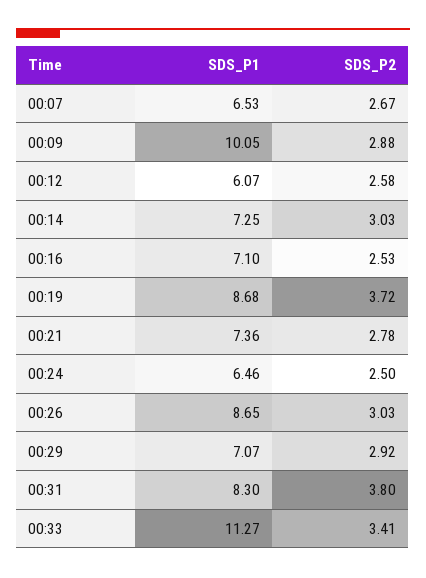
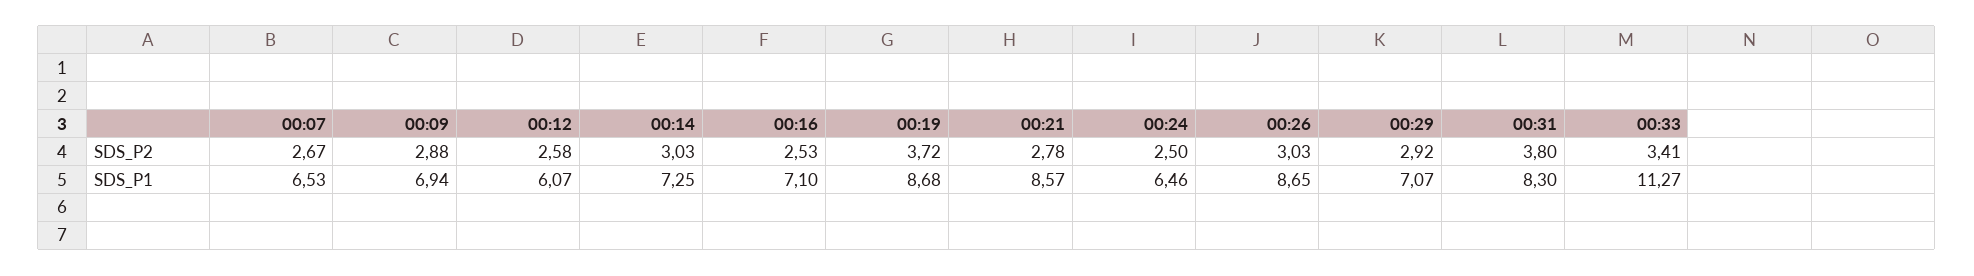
  {
    "SDS_P1": {
      "00:07": 6.53,
-     "00:09": 10.05,
+     "00:09": 6.94,
      "00:12": 6.07,
      "00:14": 7.25,
      "00:16": 7.1,
      "00:19": 8.68,
-     "00:21": 7.36,
+     "00:21": 8.57,
      "00:24": 6.46,
      "00:26": 8.65,
      "00:29": 7.07,
      "00:31": 8.3,
      "00:33": 11.27
    },
    "SDS_P2": {
      "00:07": 2.67,
      "00:09": 2.88,
      "00:12": 2.58,
      "00:14": 3.03,
      "00:16": 2.53,
      "00:19": 3.72,
      "00:21": 2.78,
      "00:24": 2.5,
      "00:26": 3.03,
      "00:29": 2.92,
      "00:31": 3.8,
      "00:33": 3.41
    }
  }

